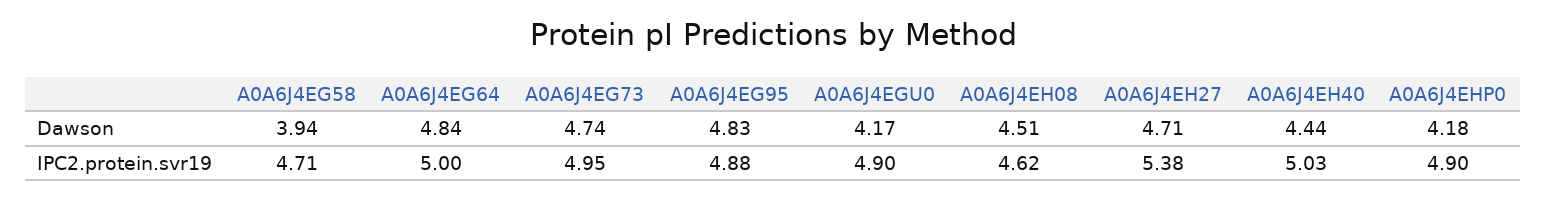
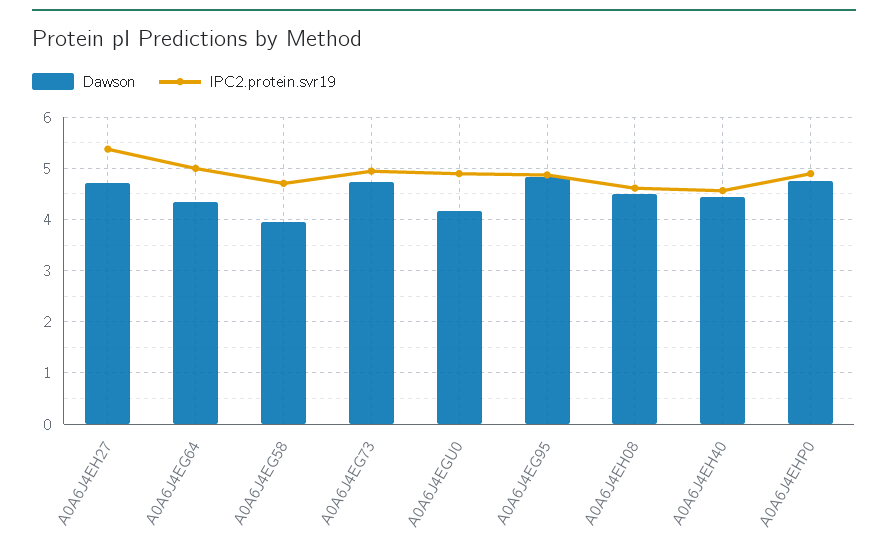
  {
    "Dawson": {
      "A0A6J4EG58": 3.94,
-     "A0A6J4EG64": 4.84,
+     "A0A6J4EG64": 4.4,
      "A0A6J4EG73": 4.74,
      "A0A6J4EG95": 4.83,
      "A0A6J4EGU0": 4.17,
      "A0A6J4EH08": 4.51,
      "A0A6J4EH27": 4.71,
      "A0A6J4EH40": 4.44,
-     "A0A6J4EHP0": 4.18
+     "A0A6J4EHP0": 4.8
    },
    "IPC2.protein.svr19": {
      "A0A6J4EG58": 4.71,
      "A0A6J4EG64": 5,
      "A0A6J4EG73": 4.95,
      "A0A6J4EG95": 4.88,
      "A0A6J4EGU0": 4.9,
      "A0A6J4EH08": 4.62,
      "A0A6J4EH27": 5.38,
-     "A0A6J4EH40": 5.03,
+     "A0A6J4EH40": 4.6,
      "A0A6J4EHP0": 4.9
    }
  }

